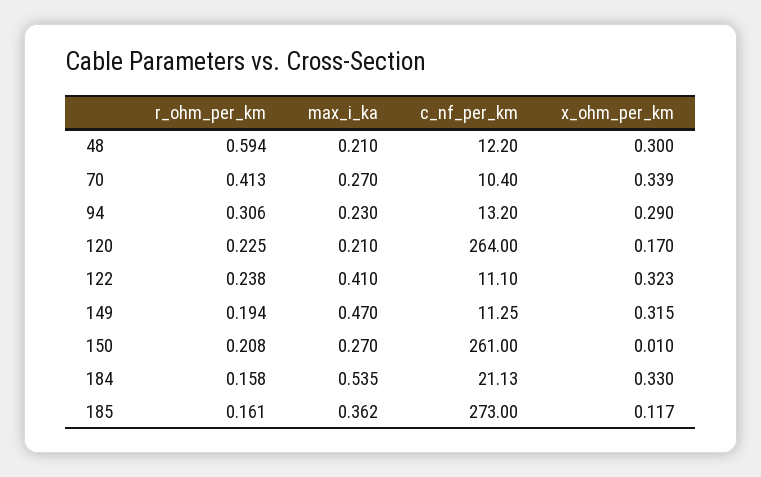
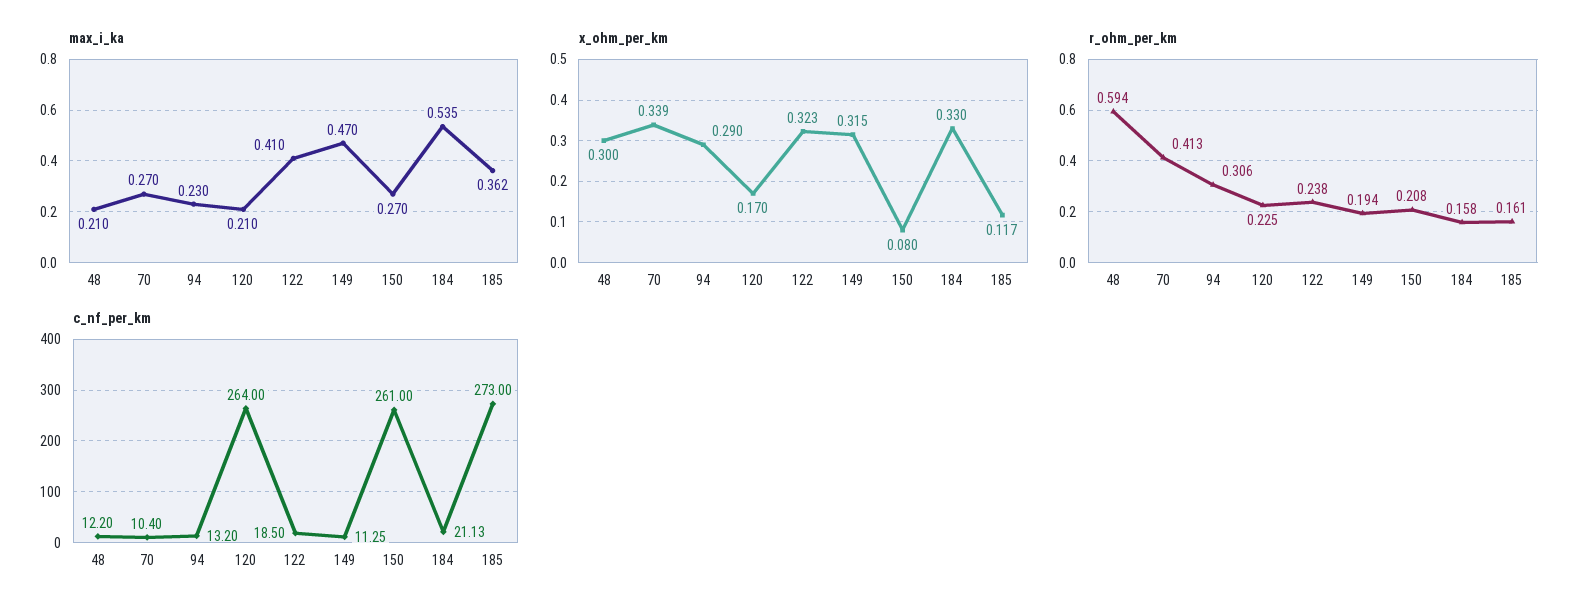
  {
    "r_ohm_per_km": {
      "48": 0.594,
      "70": 0.413,
      "94": 0.306,
      "120": 0.225,
      "122": 0.238,
      "149": 0.194,
      "150": 0.208,
      "184": 0.158,
      "185": 0.161
    },
    "max_i_ka": {
      "48": 0.21,
      "70": 0.27,
      "94": 0.23,
      "120": 0.21,
      "122": 0.41,
      "149": 0.47,
      "150": 0.27,
      "184": 0.535,
      "185": 0.362
    },
    "c_nf_per_km": {
      "48": 12.2,
      "70": 10.4,
      "94": 13.2,
      "120": 264,
-     "122": 11.1,
+     "122": 18.5,
      "149": 11.25,
      "150": 261,
      "184": 21.13,
      "185": 273
    },
    "x_ohm_per_km": {
      "48": 0.3,
      "70": 0.339,
      "94": 0.29,
      "120": 0.17,
      "122": 0.323,
      "149": 0.315,
-     "150": 0.01,
+     "150": 0.08,
      "184": 0.33,
      "185": 0.117
    }
  }

